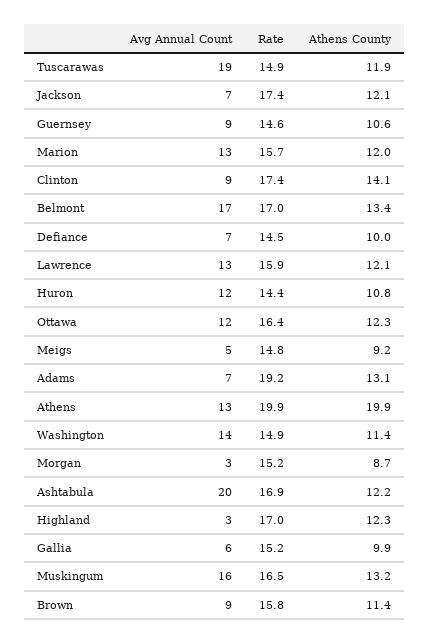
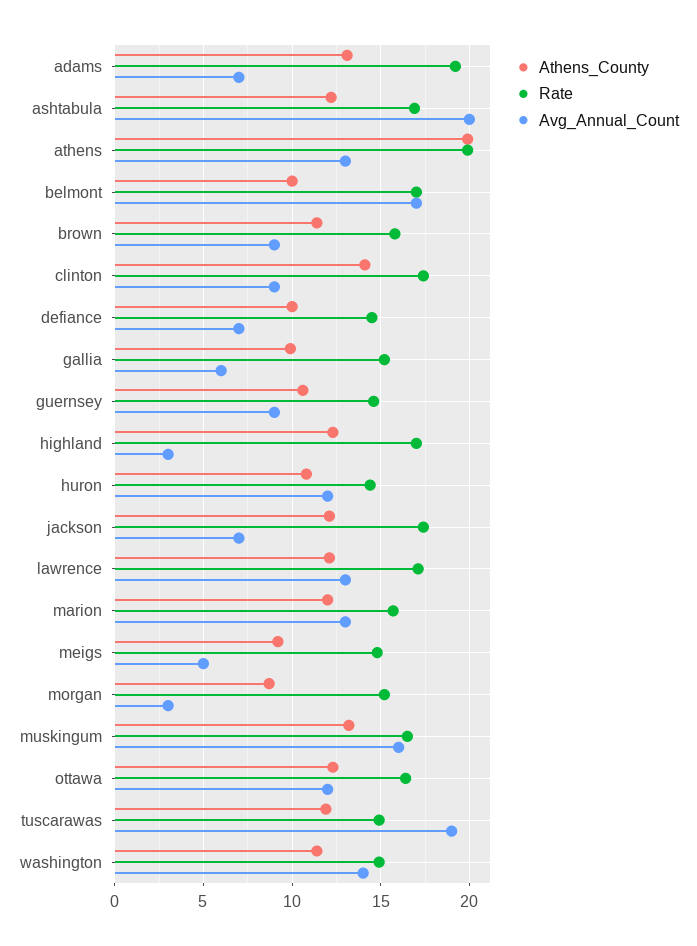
  {
    "Avg Annual Count": {
      "Tuscarawas": 19,
      "Jackson": 7,
      "Guernsey": 9,
      "Marion": 13,
      "Clinton": 9,
      "Belmont": 17,
      "Defiance": 7,
      "Lawrence": 13,
      "Huron": 12,
      "Ottawa": 12,
      "Meigs": 5,
      "Adams": 7,
      "Athens": 13,
      "Washington": 14,
      "Morgan": 3,
      "Ashtabula": 20,
      "Highland": 3,
      "Gallia": 6,
      "Muskingum": 16,
      "Brown": 9
    },
    "Rate": {
      "Tuscarawas": 14.9,
      "Jackson": 17.4,
      "Guernsey": 14.6,
      "Marion": 15.7,
      "Clinton": 17.4,
      "Belmont": 17,
      "Defiance": 14.5,
-     "Lawrence": 15.9,
+     "Lawrence": 17,
      "Huron": 14.4,
      "Ottawa": 16.4,
      "Meigs": 14.8,
      "Adams": 19.2,
      "Athens": 19.9,
      "Washington": 14.9,
      "Morgan": 15.2,
      "Ashtabula": 16.9,
      "Highland": 17,
      "Gallia": 15.2,
      "Muskingum": 16.5,
      "Brown": 15.8
    },
    "Athens County": {
      "Tuscarawas": 11.9,
      "Jackson": 12.1,
      "Guernsey": 10.6,
      "Marion": 12,
      "Clinton": 14.1,
-     "Belmont": 13.4,
+     "Belmont": 10,
      "Defiance": 10,
      "Lawrence": 12.1,
      "Huron": 10.8,
      "Ottawa": 12.3,
      "Meigs": 9.2,
      "Adams": 13.1,
      "Athens": 19.9,
      "Washington": 11.4,
      "Morgan": 8.7,
      "Ashtabula": 12.2,
      "Highland": 12.3,
      "Gallia": 9.9,
      "Muskingum": 13.2,
      "Brown": 11.4
    }
  }

